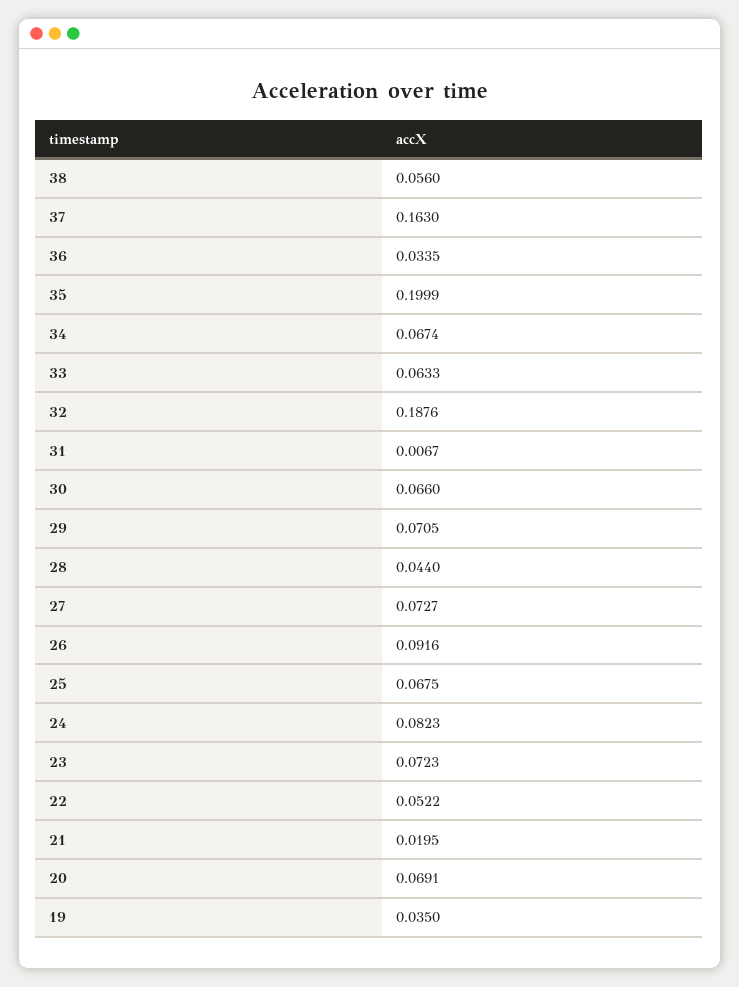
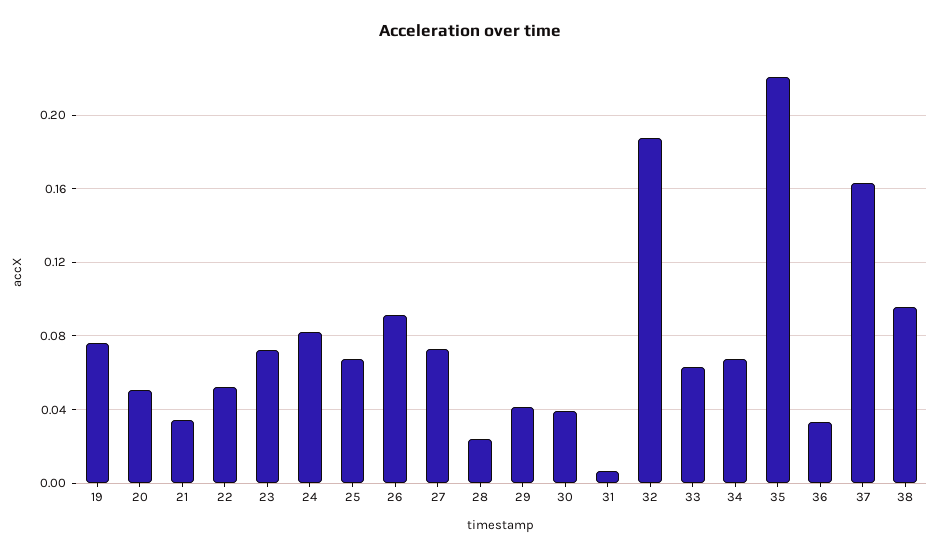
  {
-   "38": 0.056,
+   "38": 0.095,
    "37": 0.163,
    "36": 0.0335,
-   "35": 0.1999,
+   "35": 0.22,
    "34": 0.0674,
    "33": 0.0633,
    "32": 0.1876,
    "31": 0.0067,
-   "30": 0.066,
+   "30": 0.04,
-   "29": 0.0705,
+   "29": 0.04,
-   "28": 0.044,
+   "28": 0.025,
    "27": 0.0727,
    "26": 0.0916,
    "25": 0.0675,
    "24": 0.0823,
    "23": 0.0723,
    "22": 0.0522,
-   "21": 0.0195,
+   "21": 0.035,
-   "20": 0.0691,
+   "20": 0.05,
-   "19": 0.035
+   "19": 0.075
  }

